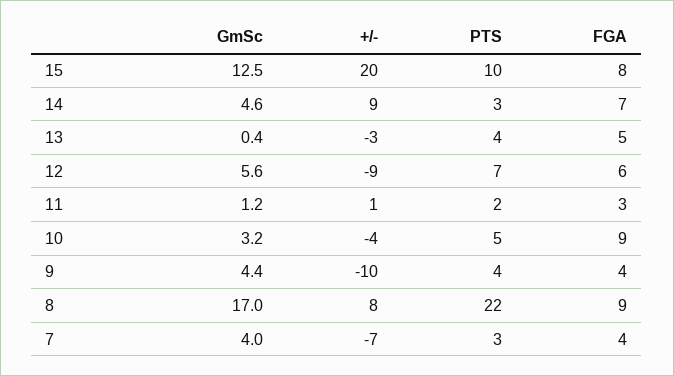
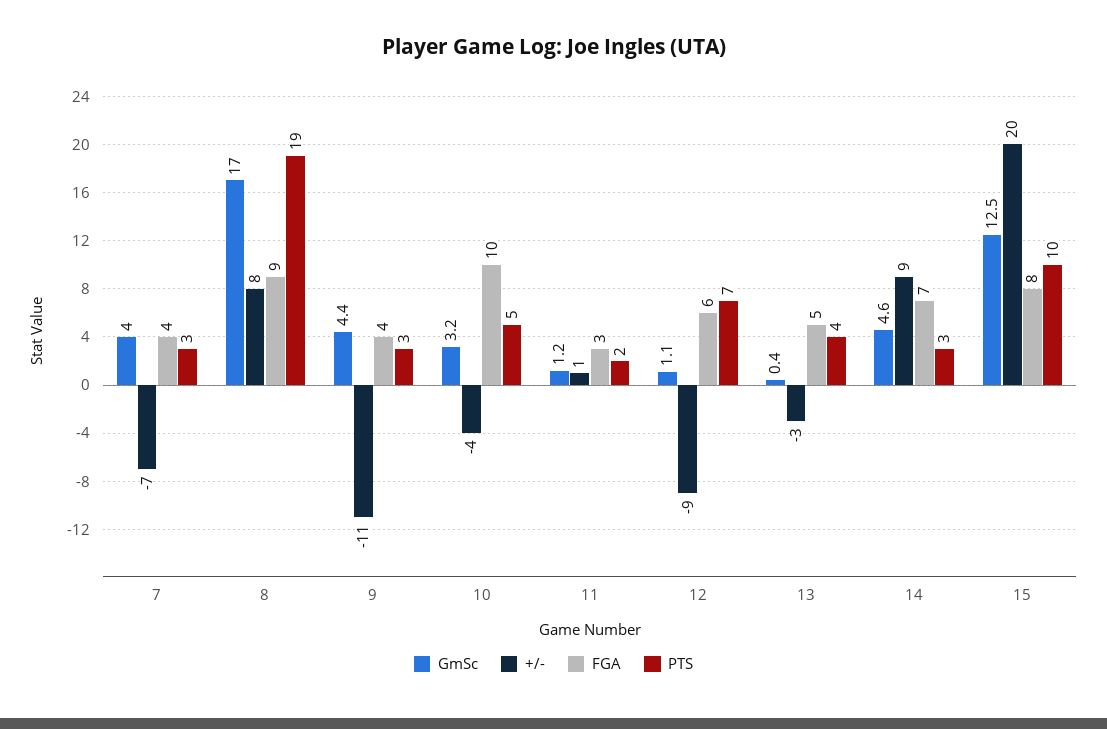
  {
    "GmSc": {
      "15": 12.5,
      "14": 4.6,
      "13": 0.4,
-     "12": 5.6,
+     "12": 1.1,
      "11": 1.2,
      "10": 3.2,
      "9": 4.4,
      "8": 17,
      "7": 4
    },
    "+/-": {
      "15": 20,
      "14": 9,
      "13": -3,
      "12": -9,
      "11": 1,
      "10": -4,
-     "9": -10,
+     "9": -11,
      "8": 8,
      "7": -7
    },
    "PTS": {
      "15": 10,
      "14": 3,
      "13": 4,
      "12": 7,
      "11": 2,
      "10": 5,
-     "9": 4,
+     "9": 3,
-     "8": 22,
+     "8": 19,
      "7": 3
    },
    "FGA": {
      "15": 8,
      "14": 7,
      "13": 5,
      "12": 6,
      "11": 3,
-     "10": 9,
+     "10": 10,
      "9": 4,
      "8": 9,
      "7": 4
    }
  }

